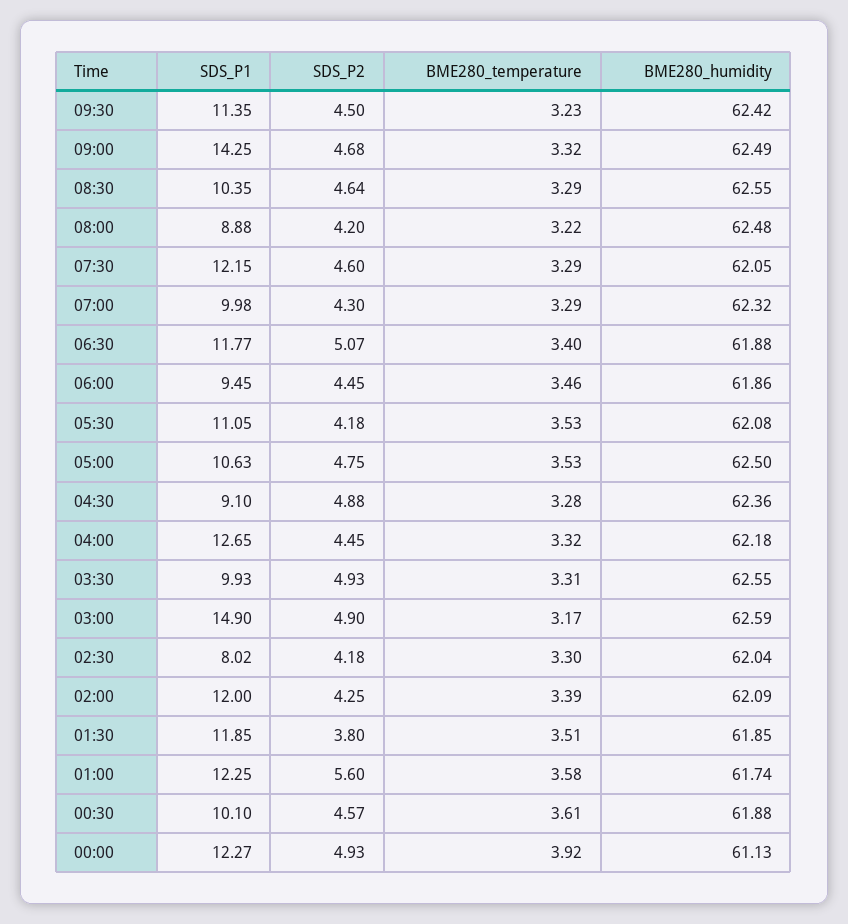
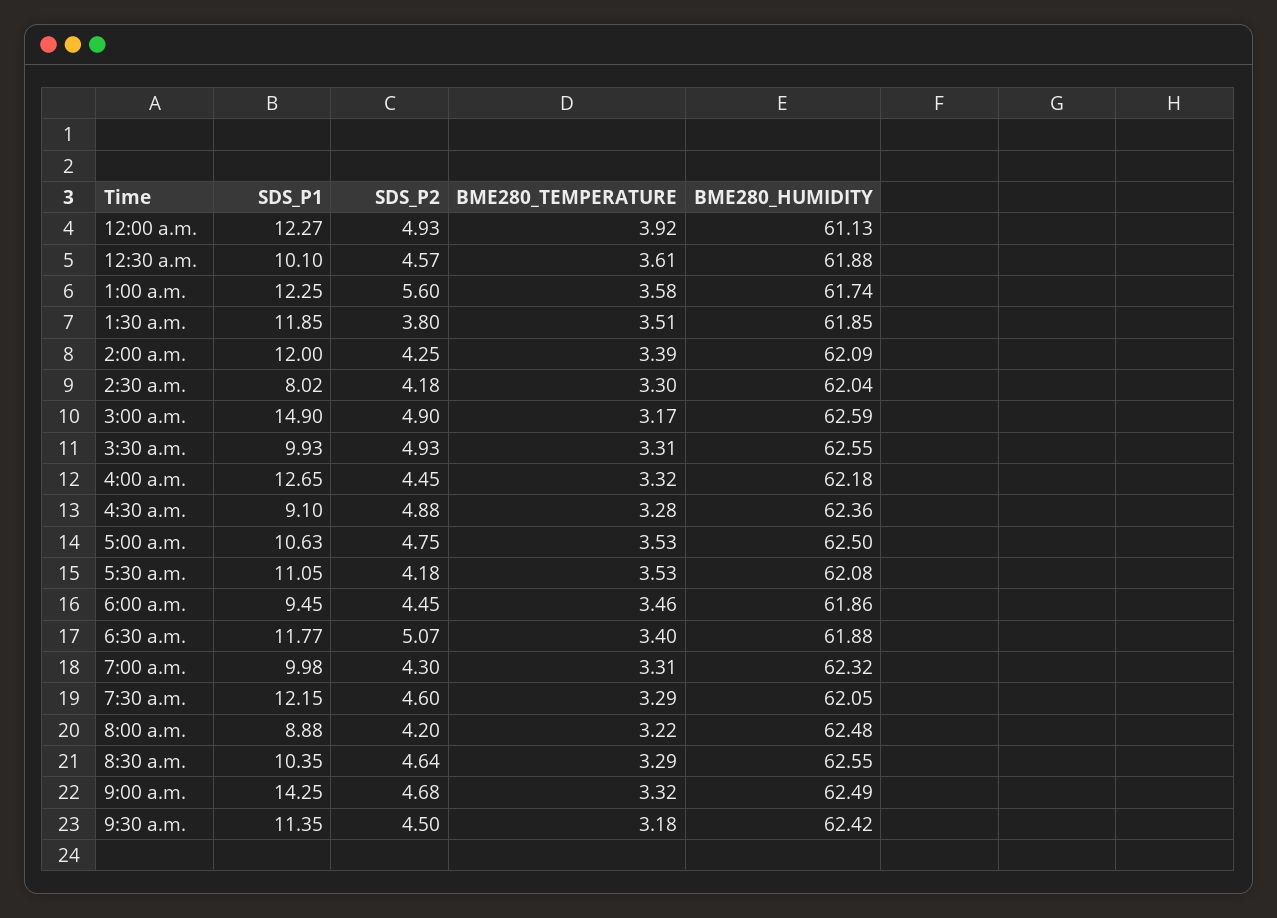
  {
    "SDS_P1": {
      "09:30": 11.35,
      "09:00": 14.25,
      "08:30": 10.35,
      "08:00": 8.88,
      "07:30": 12.15,
      "07:00": 9.98,
      "06:30": 11.77,
      "06:00": 9.45,
      "05:30": 11.05,
      "05:00": 10.63,
      "04:30": 9.1,
      "04:00": 12.65,
      "03:30": 9.93,
      "03:00": 14.9,
      "02:30": 8.02,
      "02:00": 12,
      "01:30": 11.85,
      "01:00": 12.25,
      "00:30": 10.1,
      "00:00": 12.27
    },
    "SDS_P2": {
      "09:30": 4.5,
      "09:00": 4.68,
      "08:30": 4.64,
      "08:00": 4.2,
      "07:30": 4.6,
      "07:00": 4.3,
      "06:30": 5.07,
      "06:00": 4.45,
      "05:30": 4.18,
      "05:00": 4.75,
      "04:30": 4.88,
      "04:00": 4.45,
      "03:30": 4.93,
      "03:00": 4.9,
      "02:30": 4.18,
      "02:00": 4.25,
      "01:30": 3.8,
      "01:00": 5.6,
      "00:30": 4.57,
      "00:00": 4.93
    },
    "BME280_temperature": {
-     "09:30": 3.23,
+     "09:30": 3.18,
      "09:00": 3.32,
      "08:30": 3.29,
      "08:00": 3.22,
      "07:30": 3.29,
-     "07:00": 3.29,
+     "07:00": 3.31,
      "06:30": 3.4,
      "06:00": 3.46,
      "05:30": 3.53,
      "05:00": 3.53,
      "04:30": 3.28,
      "04:00": 3.32,
      "03:30": 3.31,
      "03:00": 3.17,
      "02:30": 3.3,
      "02:00": 3.39,
      "01:30": 3.51,
      "01:00": 3.58,
      "00:30": 3.61,
      "00:00": 3.92
    },
    "BME280_humidity": {
      "09:30": 62.42,
      "09:00": 62.49,
      "08:30": 62.55,
      "08:00": 62.48,
      "07:30": 62.05,
      "07:00": 62.32,
      "06:30": 61.88,
      "06:00": 61.86,
      "05:30": 62.08,
      "05:00": 62.5,
      "04:30": 62.36,
      "04:00": 62.18,
      "03:30": 62.55,
      "03:00": 62.59,
      "02:30": 62.04,
      "02:00": 62.09,
      "01:30": 61.85,
      "01:00": 61.74,
      "00:30": 61.88,
      "00:00": 61.13
    }
  }

